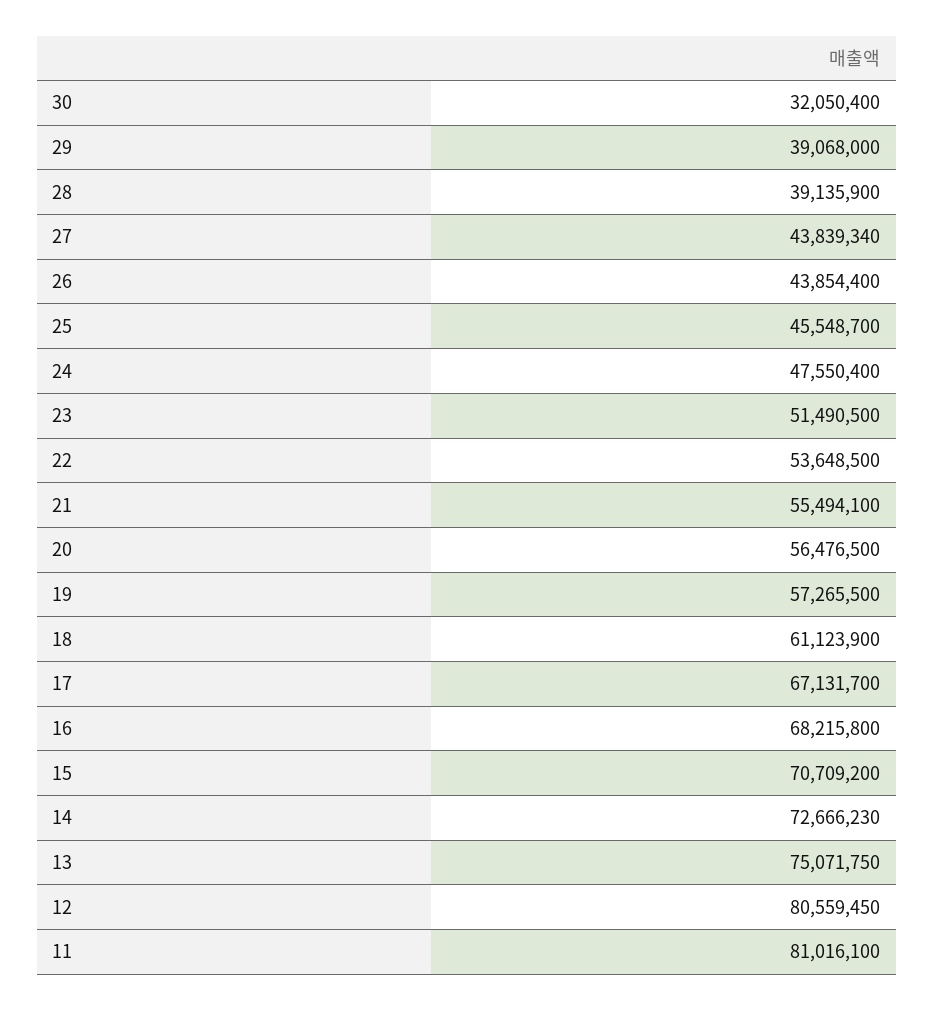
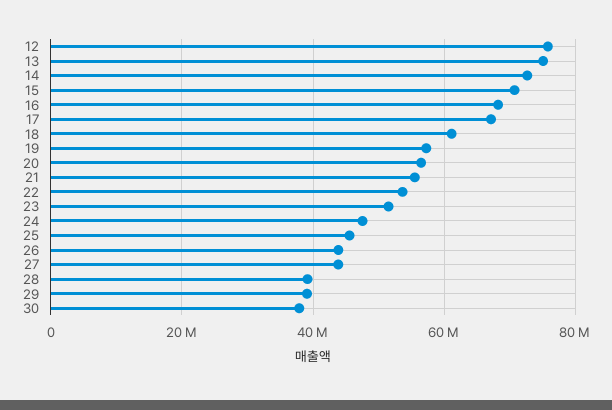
  {
-   "30": 32050400,
+   "30": 38000000,
    "29": 39068000,
    "28": 39135900,
    "27": 43839340,
    "26": 43854400,
    "25": 45548700,
    "24": 47550400,
    "23": 51490500,
    "22": 53648500,
    "21": 55494100,
    "20": 56476500,
    "19": 57265500,
    "18": 61123900,
    "17": 67131700,
    "16": 68215800,
    "15": 70709200,
    "14": 72666230,
    "13": 75071750,
-   "12": 80559450,
+   "12": 76000000
-   "11": 81016100
  }

